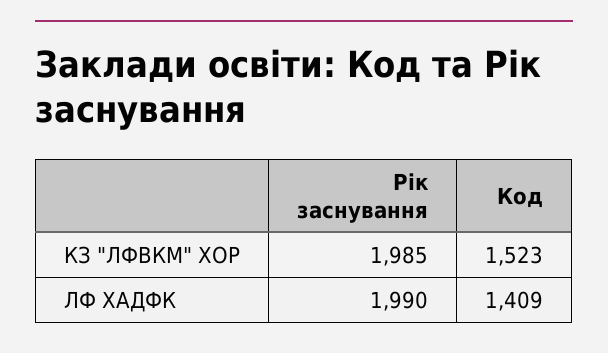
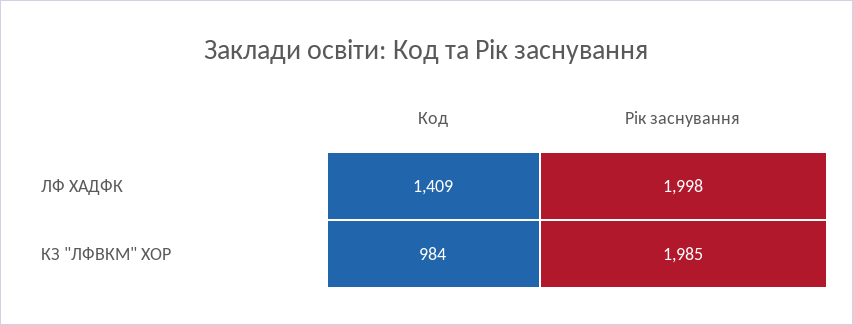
  {
    "Рік заснування": {
      "КЗ \"ЛФВКМ\" ХОР": 1985,
-     "ЛФ ХАДФК": 1990
+     "ЛФ ХАДФК": 1998
    },
    "Код": {
-     "КЗ \"ЛФВКМ\" ХОР": 1523,
+     "КЗ \"ЛФВКМ\" ХОР": 984,
      "ЛФ ХАДФК": 1409
    }
  }

